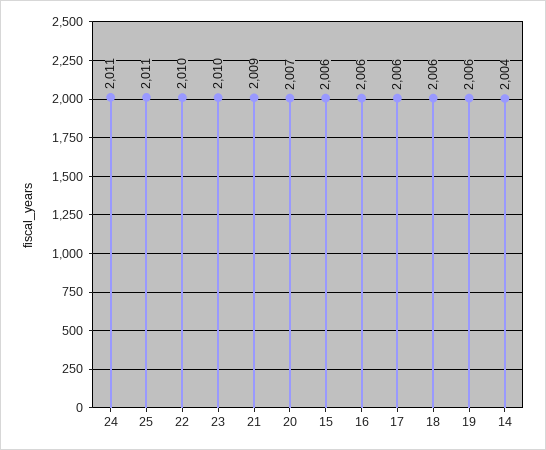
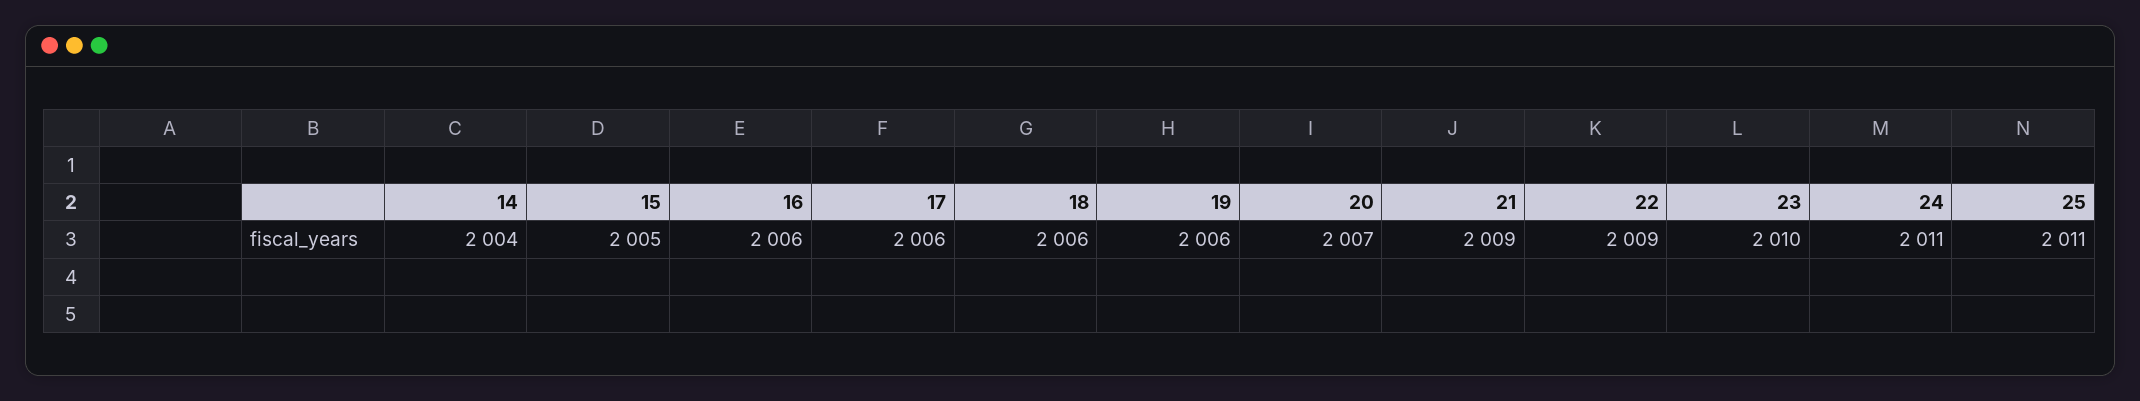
  {
    "24": 2011,
    "25": 2011,
-   "22": 2010,
+   "22": 2009,
    "23": 2010,
    "21": 2009,
    "20": 2007,
-   "15": 2006,
+   "15": 2005,
    "16": 2006,
    "17": 2006,
    "18": 2006,
    "19": 2006,
    "14": 2004
  }

